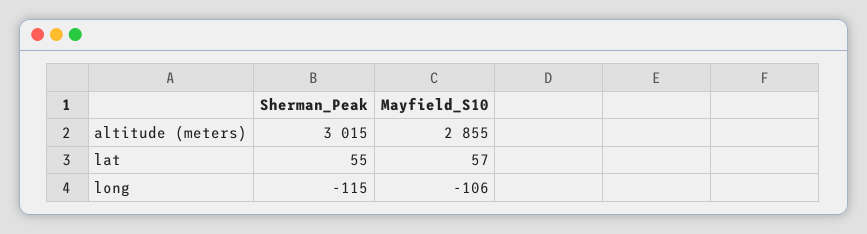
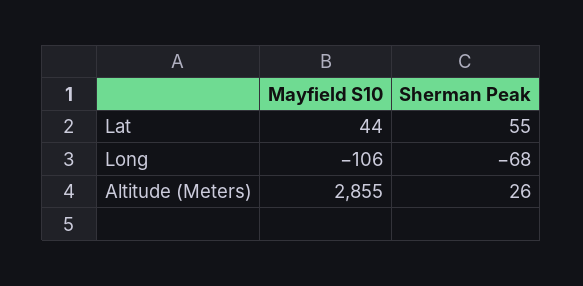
  {
    "Sherman_Peak": {
-     "altitude (meters)": 3015,
+     "altitude (meters)": 26,
      "lat": 55,
-     "long": -115
+     "long": -68
    },
    "Mayfield_S10": {
      "altitude (meters)": 2855,
-     "lat": 57,
+     "lat": 44,
      "long": -106
    }
  }

